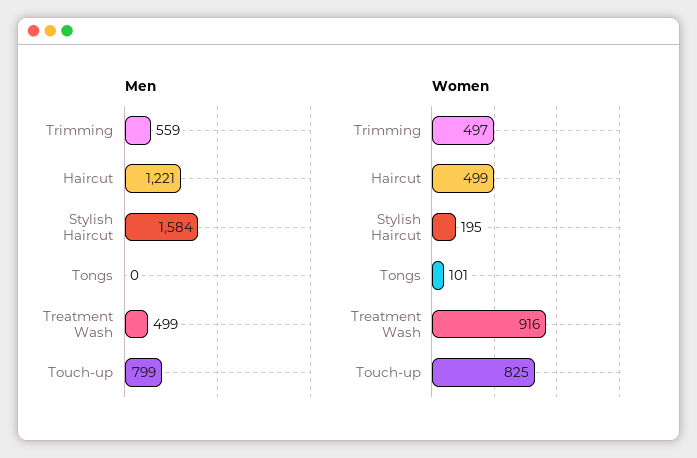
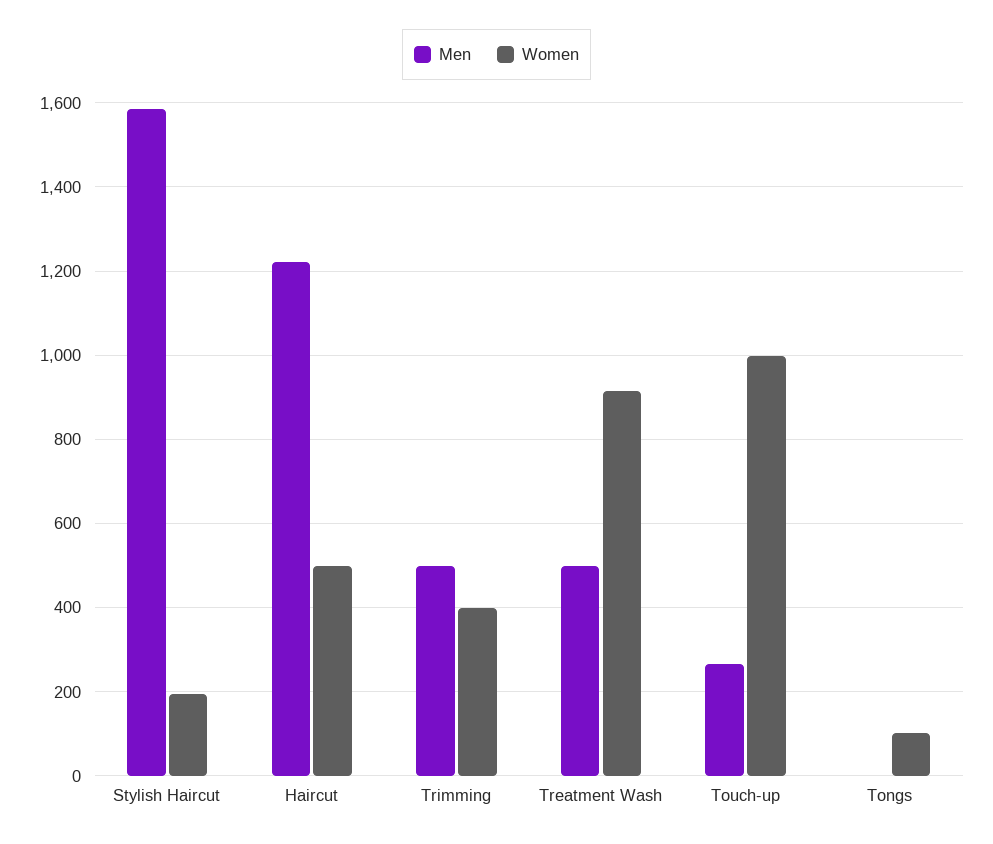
  {
    "Men": {
-     "Trimming": 559,
+     "Trimming": 500,
      "Haircut": 1221,
      "Stylish Haircut": 1584,
      "Tongs": 0,
      "Treatment Wash": 499,
-     "Touch-up": 799
+     "Touch-up": 260
    },
    "Women": {
-     "Trimming": 497,
+     "Trimming": 400,
      "Haircut": 499,
      "Stylish Haircut": 195,
      "Tongs": 101,
      "Treatment Wash": 916,
-     "Touch-up": 825
+     "Touch-up": 1000
    }
  }

